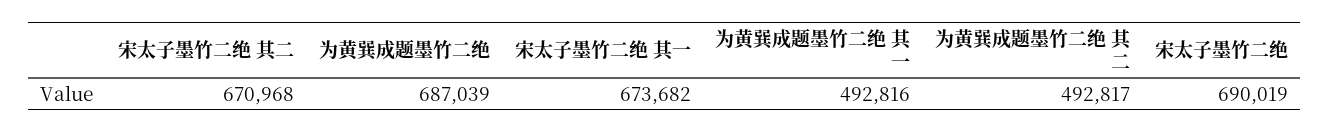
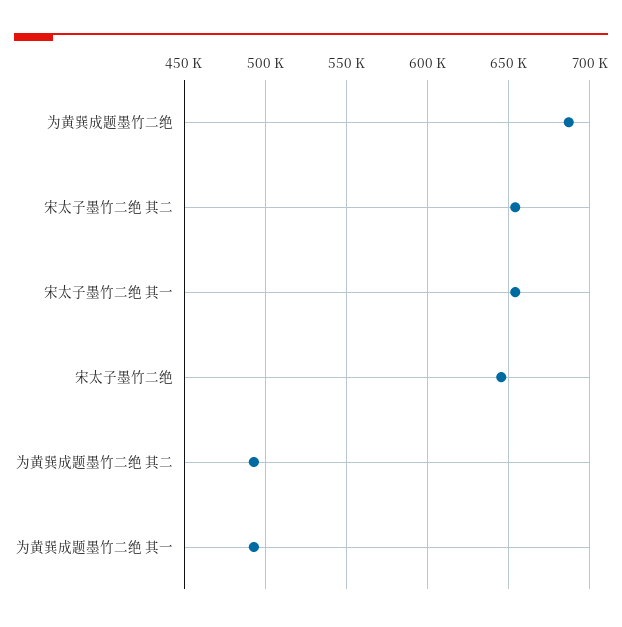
  {
-   "宋太子墨竹二绝 其二": 670968,
+   "宋太子墨竹二绝 其二": 655000,
    "为黄巽成题墨竹二绝": 687039,
-   "宋太子墨竹二绝 其一": 673682,
+   "宋太子墨竹二绝 其一": 655000,
    "为黄巽成题墨竹二绝 其一": 492816,
    "为黄巽成题墨竹二绝 其二": 492817,
-   "宋太子墨竹二绝": 690019
+   "宋太子墨竹二绝": 645000
  }

